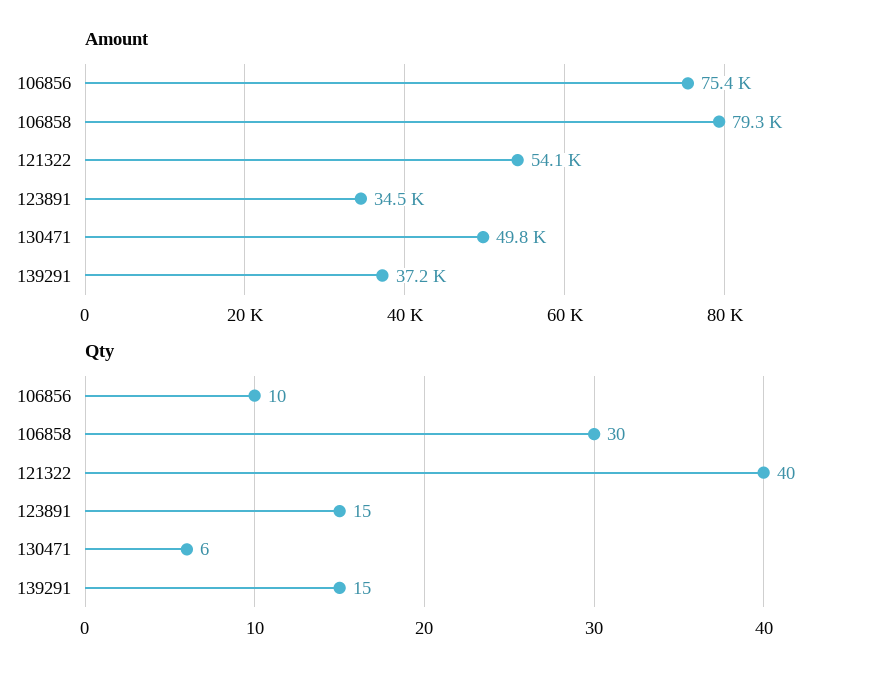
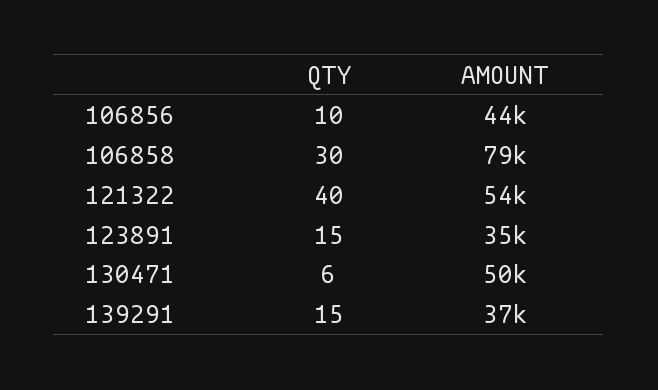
  {
    "Amount": {
-     "106856": 75400,
+     "106856": 44000,
      "106858": 79300,
      "121322": 54100,
      "123891": 34500,
      "130471": 49800,
      "139291": 37200
    },
    "Qty": {
      "106856": 10,
      "106858": 30,
      "121322": 40,
      "123891": 15,
      "130471": 6,
      "139291": 15
    }
  }

